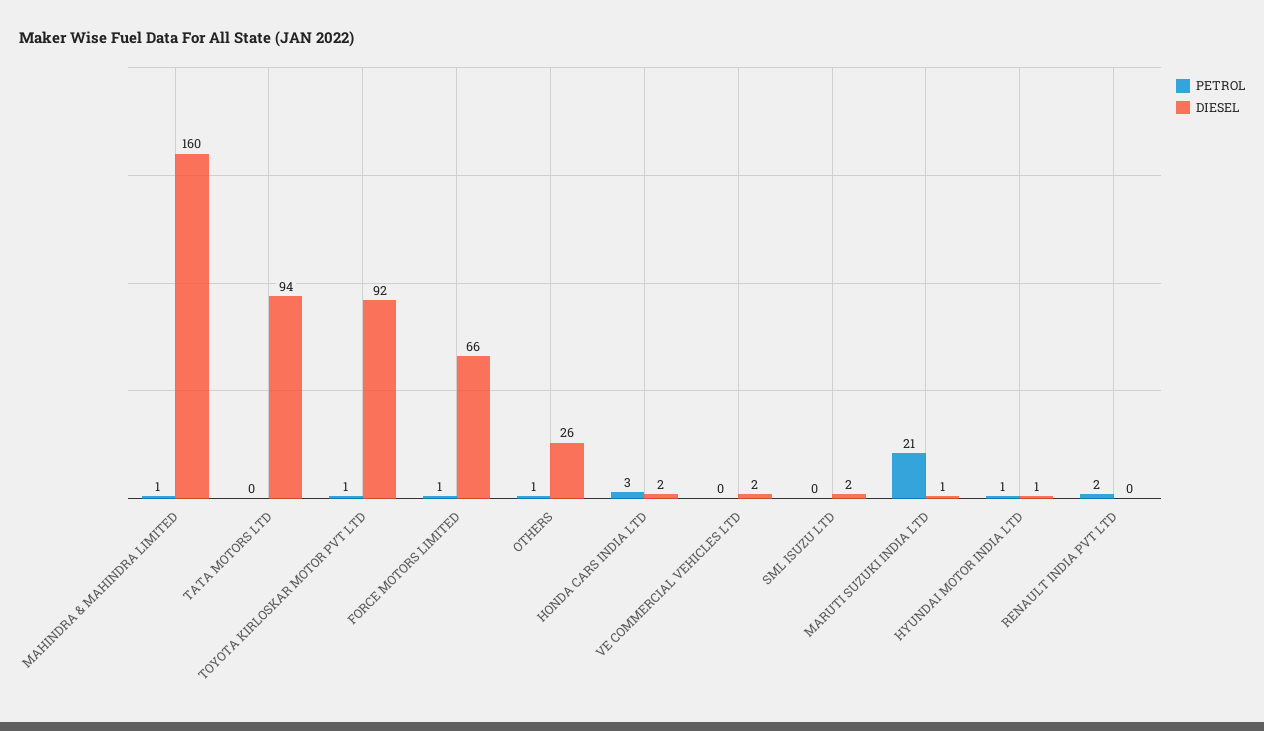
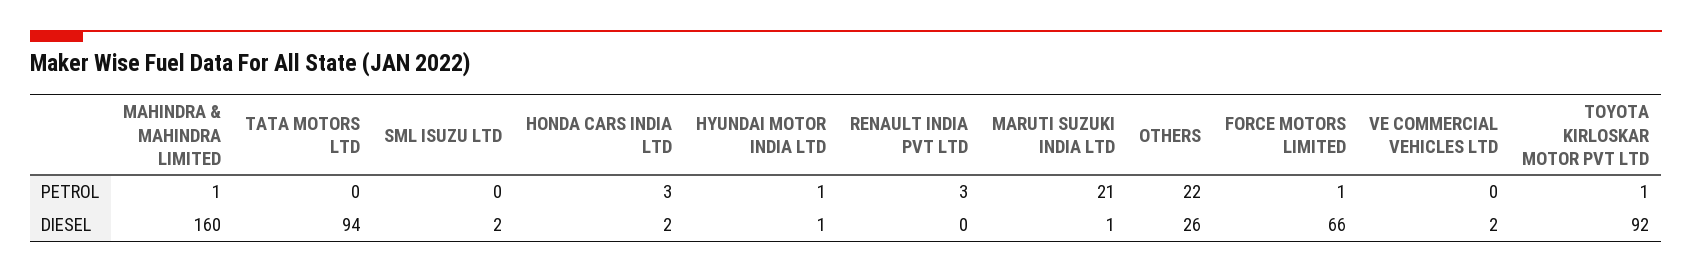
  {
    "PETROL": {
      "MAHINDRA & MAHINDRA LIMITED": 1,
      "TATA MOTORS LTD": 0,
      "TOYOTA KIRLOSKAR MOTOR PVT LTD": 1,
      "FORCE MOTORS LIMITED": 1,
-     "OTHERS": 1,
+     "OTHERS": 22,
      "HONDA CARS INDIA LTD": 3,
      "VE COMMERCIAL VEHICLES LTD": 0,
      "SML ISUZU LTD": 0,
      "MARUTI SUZUKI INDIA LTD": 21,
      "HYUNDAI MOTOR INDIA LTD": 1,
-     "RENAULT INDIA PVT LTD": 2
+     "RENAULT INDIA PVT LTD": 3
    },
    "DIESEL": {
      "MAHINDRA & MAHINDRA LIMITED": 160,
      "TATA MOTORS LTD": 94,
      "TOYOTA KIRLOSKAR MOTOR PVT LTD": 92,
      "FORCE MOTORS LIMITED": 66,
      "OTHERS": 26,
      "HONDA CARS INDIA LTD": 2,
      "VE COMMERCIAL VEHICLES LTD": 2,
      "SML ISUZU LTD": 2,
      "MARUTI SUZUKI INDIA LTD": 1,
      "HYUNDAI MOTOR INDIA LTD": 1,
      "RENAULT INDIA PVT LTD": 0
    }
  }

